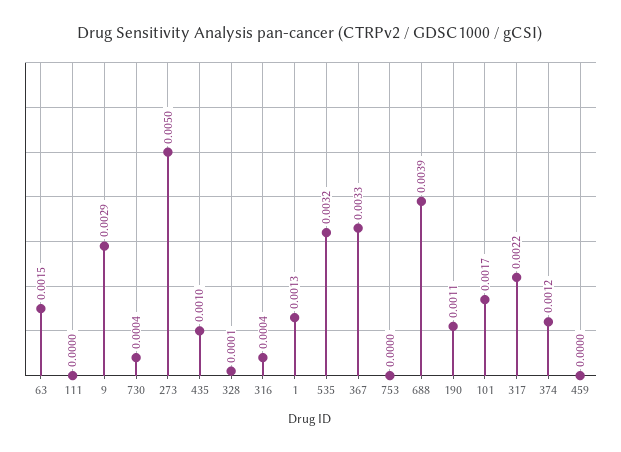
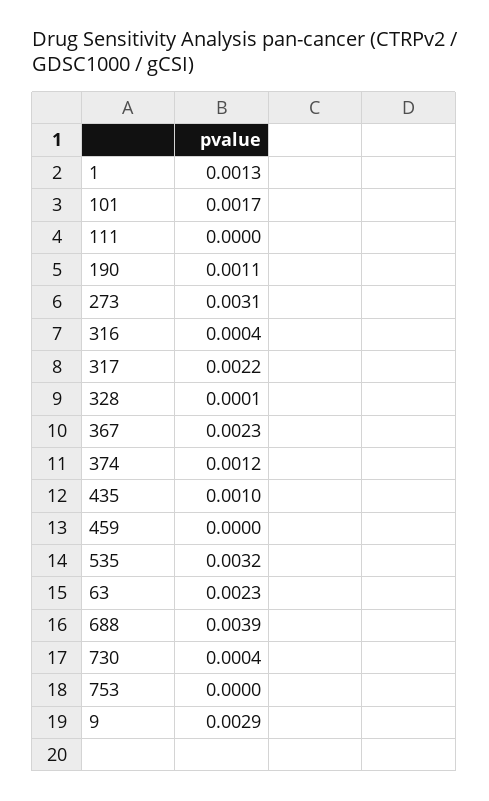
  {
-   "63": 0.0015,
+   "63": 0.0023,
    "111": 0,
    "9": 0.0029,
    "730": 0.0004,
-   "273": 0.005,
+   "273": 0.0031,
    "435": 0.001,
    "328": 0.0001,
    "316": 0.0004,
    "1": 0.0013,
    "535": 0.0032,
-   "367": 0.0033,
+   "367": 0.0023,
    "753": 0,
    "688": 0.0039,
    "190": 0.0011,
    "101": 0.0017,
    "317": 0.0022,
    "374": 0.0012,
    "459": 0
  }

